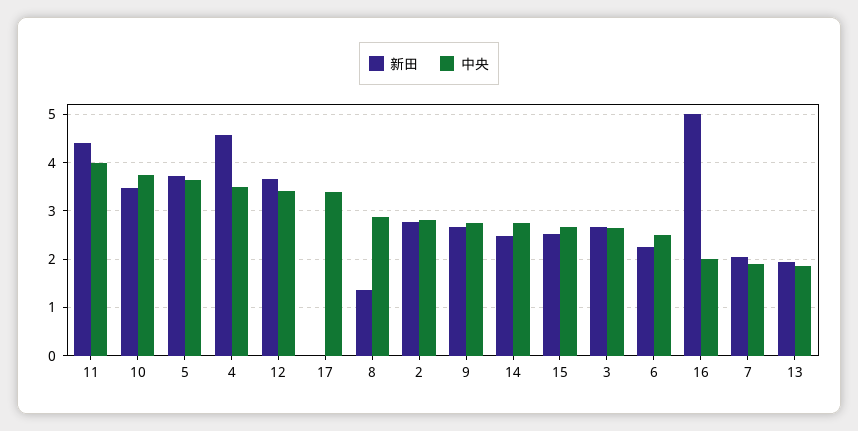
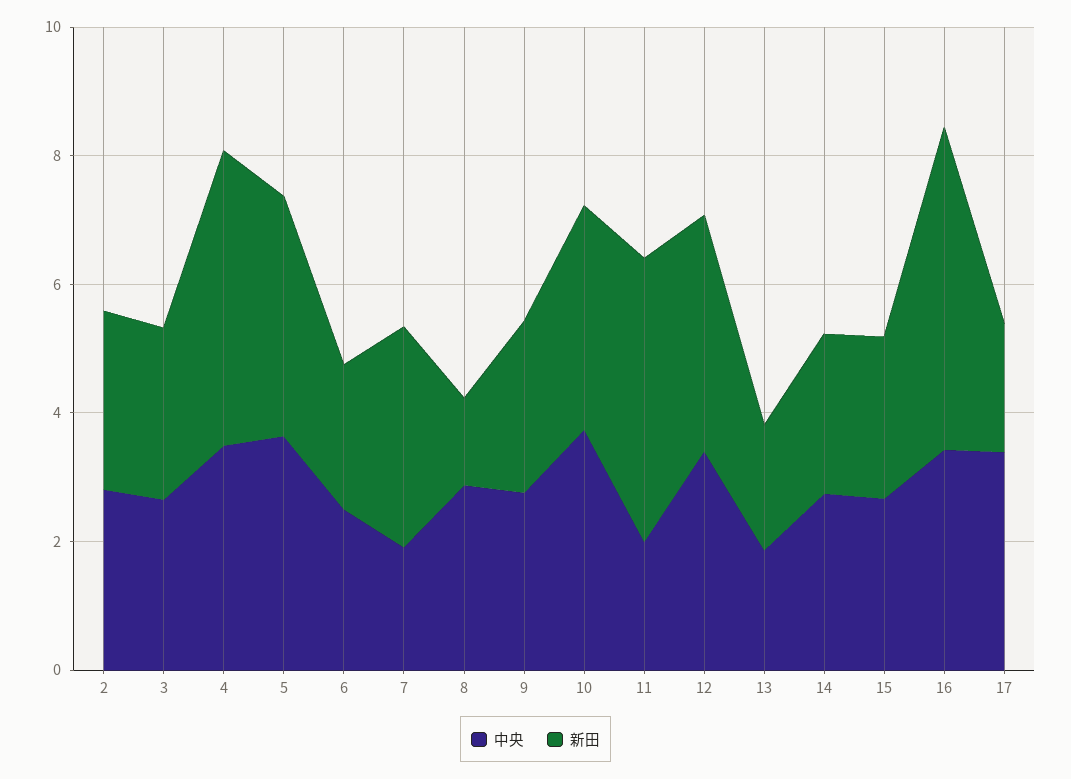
  {
    "新田": {
      "11": 4.4,
      "10": 3.4,
      "5": 3.8,
      "4": 4.6,
      "12": 3.6,
-     "17": 0,
+     "17": 2,
      "8": 1.4,
      "2": 2.8,
      "9": 2.6,
      "14": 2.4,
      "15": 2.6,
      "3": 2.6,
      "6": 2.2,
      "16": 5,
-     "7": 2,
+     "7": 3.5,
      "13": 2
    },
    "中央": {
-     "11": 4,
+     "11": 2,
      "10": 3.8,
      "5": 3.6,
      "4": 3.4,
      "12": 3.4,
      "17": 3.4,
      "8": 2.8,
      "2": 2.8,
      "9": 2.8,
      "14": 2.8,
      "15": 2.6,
      "3": 2.6,
      "6": 2.6,
-     "16": 2,
+     "16": 3.5,
      "7": 2,
      "13": 1.8
    }
  }

